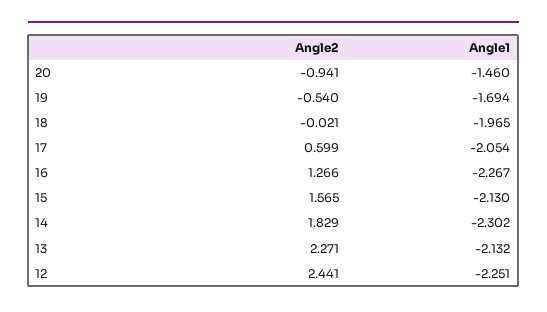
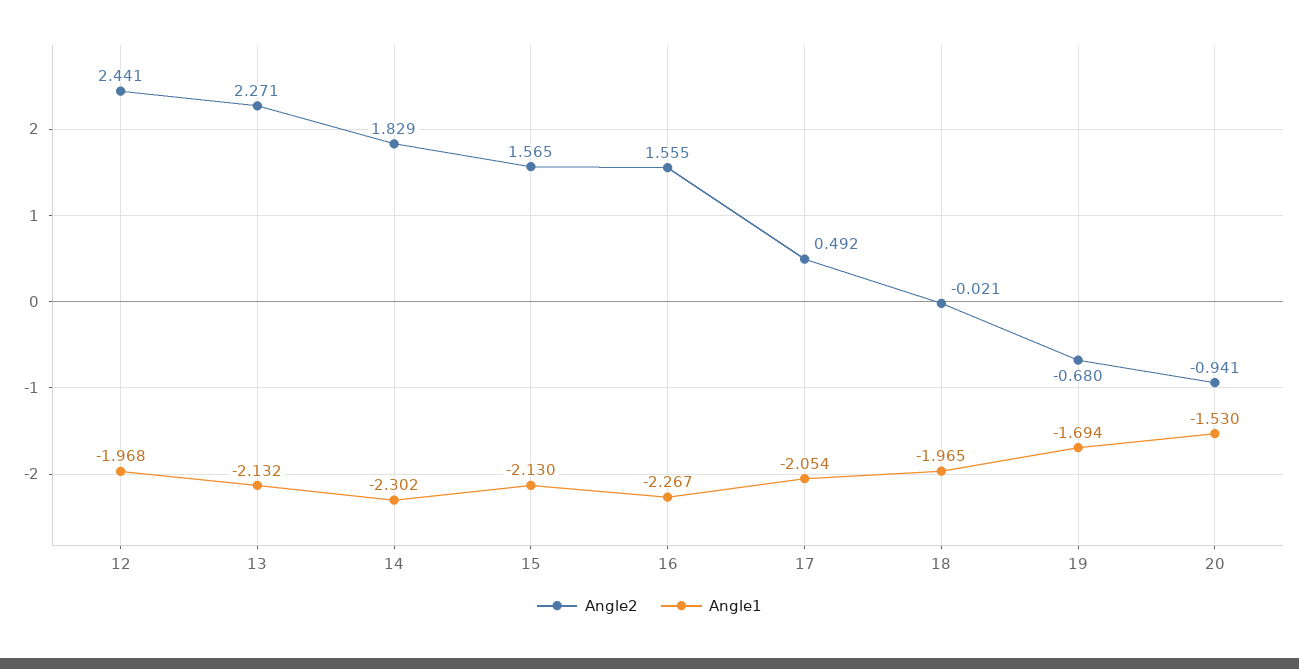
  {
    "Angle2": {
      "20": -0.941,
-     "19": -0.54,
+     "19": -0.68,
      "18": -0.021,
-     "17": 0.599,
+     "17": 0.492,
-     "16": 1.266,
+     "16": 1.555,
      "15": 1.565,
      "14": 1.829,
      "13": 2.271,
      "12": 2.441
    },
    "Angle1": {
-     "20": -1.46,
+     "20": -1.53,
      "19": -1.694,
      "18": -1.965,
      "17": -2.054,
      "16": -2.267,
      "15": -2.13,
      "14": -2.302,
      "13": -2.132,
-     "12": -2.251
+     "12": -1.968
    }
  }

